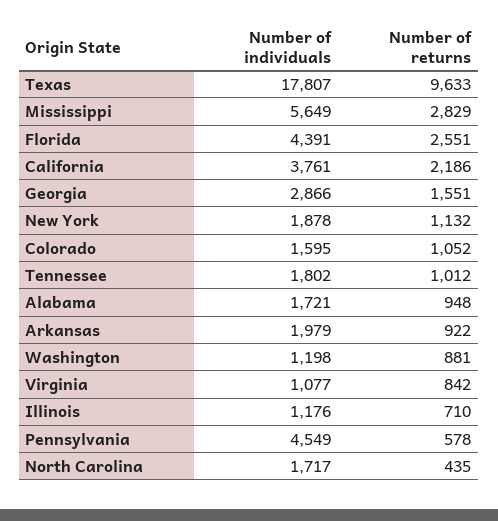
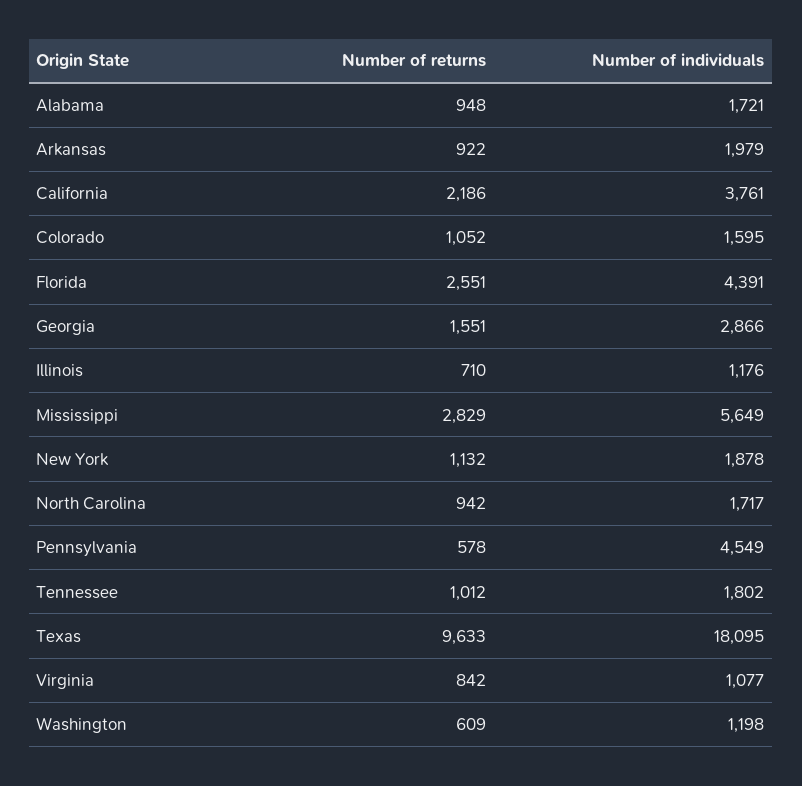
  {
    "Number of individuals": {
-     "Texas": 17807,
+     "Texas": 18095,
      "Mississippi": 5649,
      "Florida": 4391,
      "California": 3761,
      "Georgia": 2866,
      "New York": 1878,
      "Colorado": 1595,
      "Tennessee": 1802,
      "Alabama": 1721,
      "Arkansas": 1979,
      "Washington": 1198,
      "Virginia": 1077,
      "Illinois": 1176,
      "Pennsylvania": 4549,
      "North Carolina": 1717
    },
    "Number of returns": {
      "Texas": 9633,
      "Mississippi": 2829,
      "Florida": 2551,
      "California": 2186,
      "Georgia": 1551,
      "New York": 1132,
      "Colorado": 1052,
      "Tennessee": 1012,
      "Alabama": 948,
      "Arkansas": 922,
-     "Washington": 881,
+     "Washington": 609,
      "Virginia": 842,
      "Illinois": 710,
      "Pennsylvania": 578,
-     "North Carolina": 435
+     "North Carolina": 942
    }
  }

